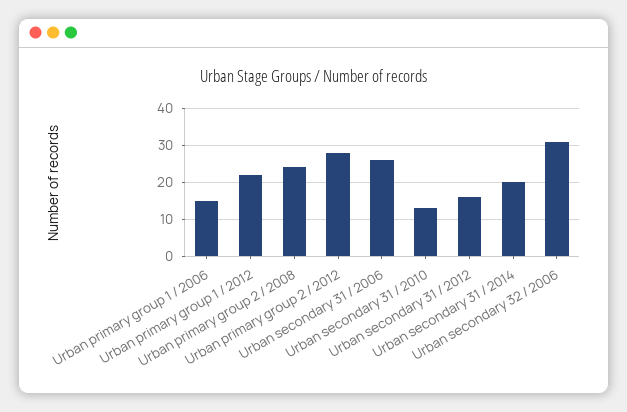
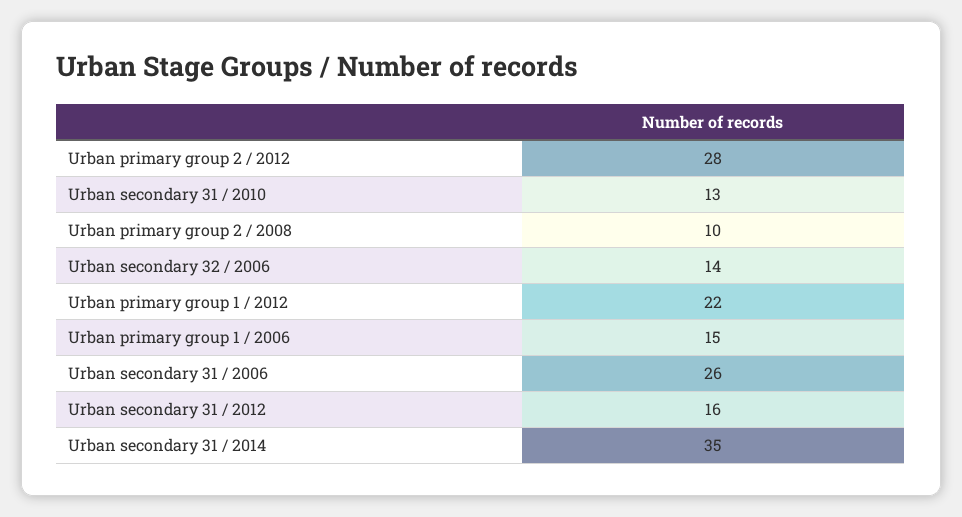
  {
    "Urban primary group 1 / 2006": 15,
    "Urban primary group 1 / 2012": 22,
-   "Urban primary group 2 / 2008": 25,
+   "Urban primary group 2 / 2008": 10,
    "Urban primary group 2 / 2012": 28,
    "Urban secondary 31 / 2006": 26,
    "Urban secondary 31 / 2010": 13,
    "Urban secondary 31 / 2012": 16,
-   "Urban secondary 31 / 2014": 20,
+   "Urban secondary 31 / 2014": 35,
-   "Urban secondary 32 / 2006": 30
+   "Urban secondary 32 / 2006": 14
  }

